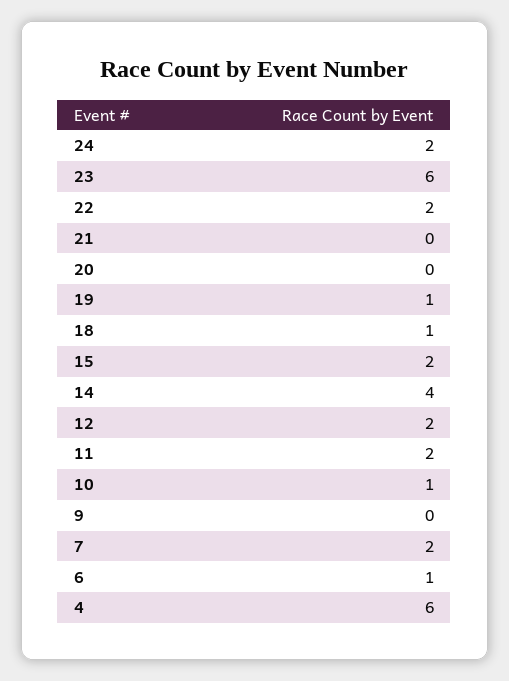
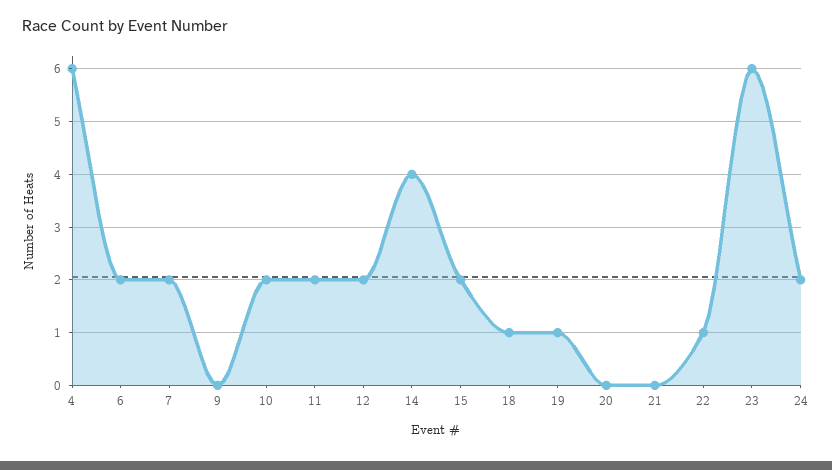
  {
    "24": 2,
    "23": 6,
-   "22": 2,
+   "22": 1,
    "21": 0,
    "20": 0,
    "19": 1,
    "18": 1,
    "15": 2,
    "14": 4,
    "12": 2,
    "11": 2,
-   "10": 1,
+   "10": 2,
    "9": 0,
    "7": 2,
-   "6": 1,
+   "6": 2,
    "4": 6
  }

